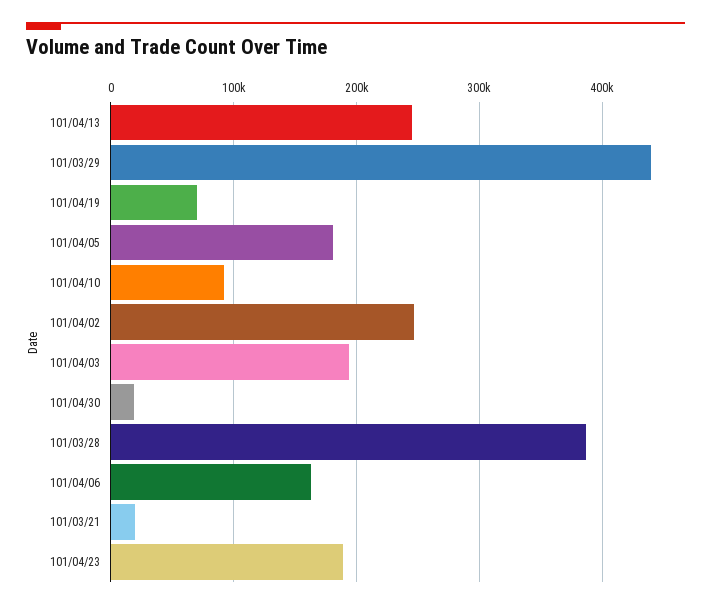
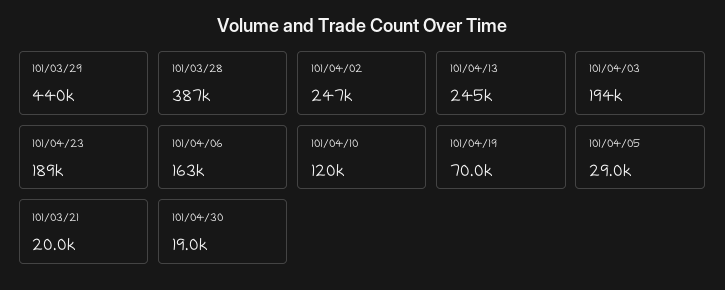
  {
    "101/04/13": 245000,
    "101/03/29": 440000,
    "101/04/19": 70000,
-   "101/04/05": 180000,
+   "101/04/05": 29000,
-   "101/04/10": 90000,
+   "101/04/10": 120000,
    "101/04/02": 247000,
    "101/04/03": 194000,
    "101/04/30": 19000,
    "101/03/28": 387000,
    "101/04/06": 163000,
    "101/03/21": 20000,
    "101/04/23": 189000
  }

